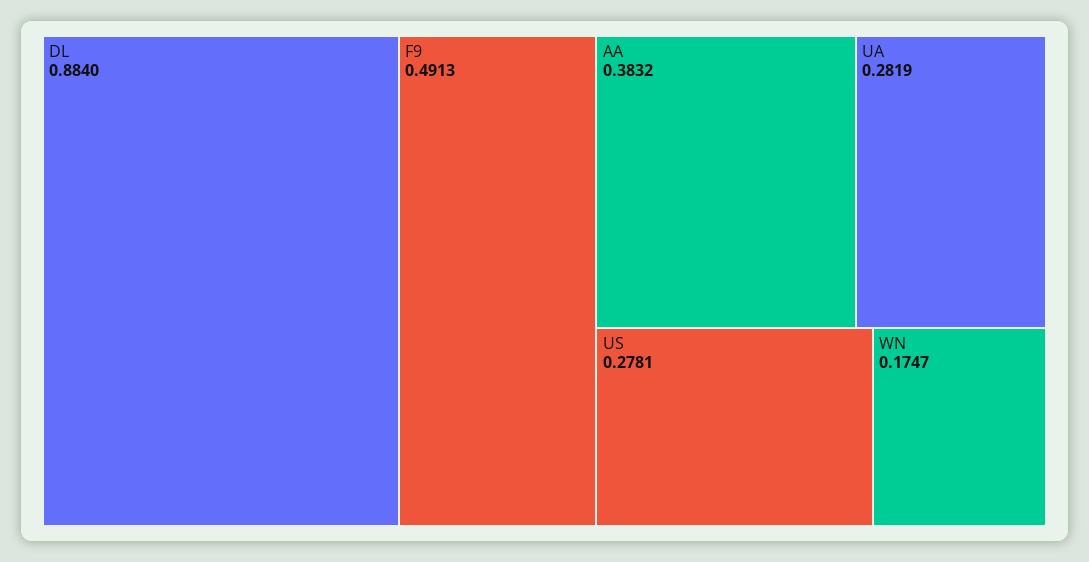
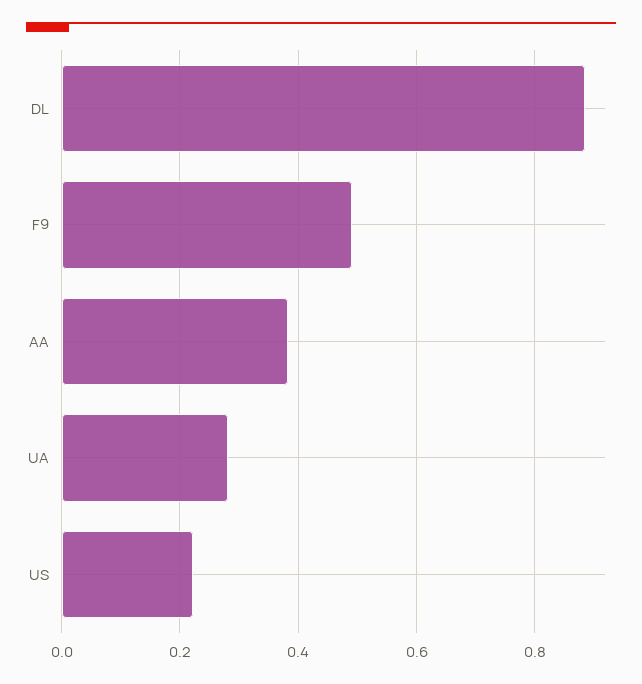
  {
    "DL": 0.884,
    "F9": 0.4913,
    "AA": 0.3832,
    "UA": 0.2819,
-   "US": 0.2781,
+   "US": 0.22
-   "WN": 0.1747
  }

